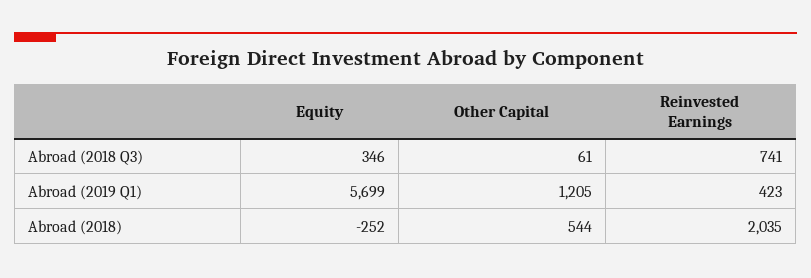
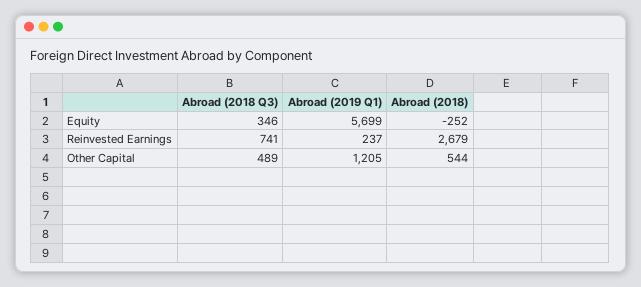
  {
    "Equity": {
      "Abroad (2018 Q3)": 346,
      "Abroad (2019 Q1)": 5699,
      "Abroad (2018)": -252
    },
    "Other Capital": {
-     "Abroad (2018 Q3)": 61,
+     "Abroad (2018 Q3)": 489,
      "Abroad (2019 Q1)": 1205,
      "Abroad (2018)": 544
    },
    "Reinvested Earnings": {
      "Abroad (2018 Q3)": 741,
-     "Abroad (2019 Q1)": 423,
+     "Abroad (2019 Q1)": 237,
-     "Abroad (2018)": 2035
+     "Abroad (2018)": 2679
    }
  }

